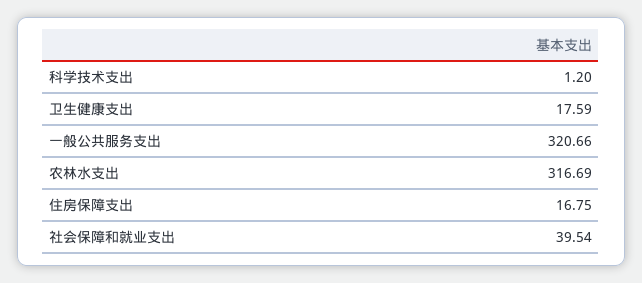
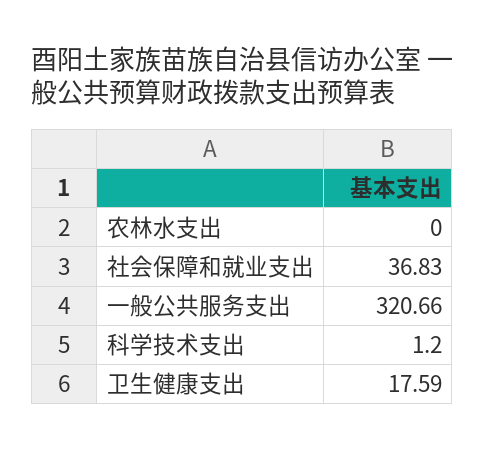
  {
    "科学技术支出": 1.2,
    "卫生健康支出": 17.59,
    "一般公共服务支出": 320.66,
-   "农林水支出": 316.69,
+   "农林水支出": 0,
-   "住房保障支出": 16.75,
-   "社会保障和就业支出": 39.54
+   "社会保障和就业支出": 36.83
  }

